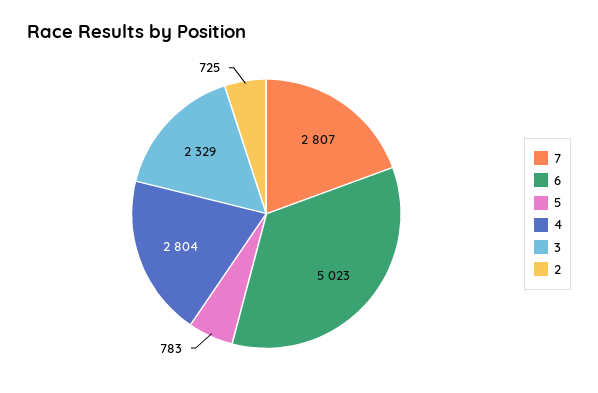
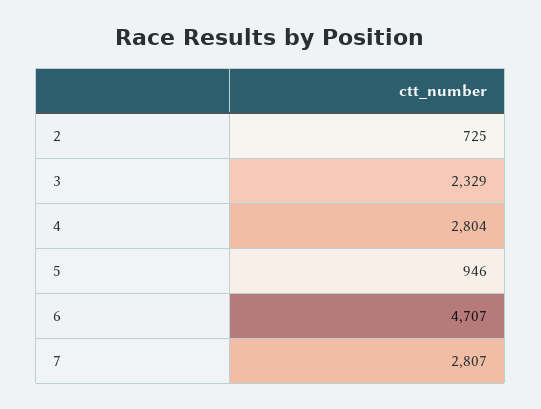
  {
    "7": 2807,
-   "6": 5023,
+   "6": 4707,
-   "5": 783,
+   "5": 946,
    "4": 2804,
    "3": 2329,
    "2": 725
  }

